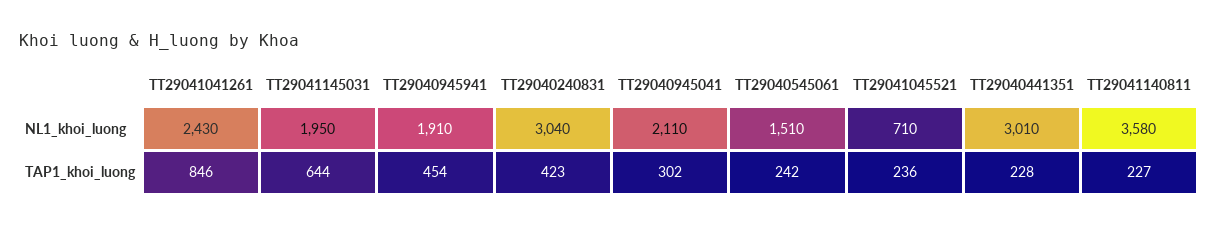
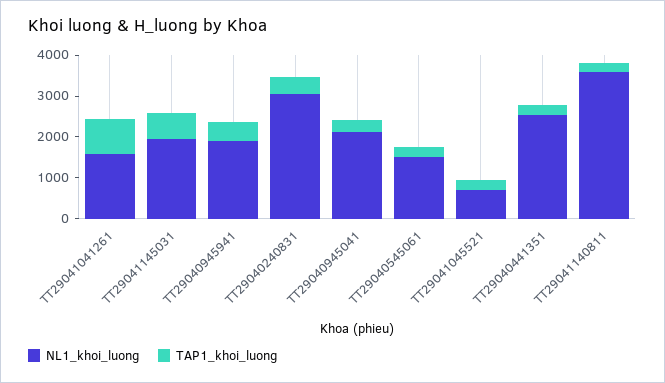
  {
    "NL1_khoi_luong": {
-     "TT29041041261": 2430,
+     "TT29041041261": 1600,
      "TT29041145031": 1950,
      "TT29040945941": 1910,
      "TT29040240831": 3040,
      "TT29040945041": 2110,
      "TT29040545061": 1510,
      "TT29041045521": 710,
-     "TT29040441351": 3010,
+     "TT29040441351": 2600,
      "TT29041140811": 3580
    },
    "TAP1_khoi_luong": {
      "TT29041041261": 846,
      "TT29041145031": 644,
      "TT29040945941": 454,
      "TT29040240831": 423,
      "TT29040945041": 302,
      "TT29040545061": 242,
      "TT29041045521": 236,
      "TT29040441351": 228,
      "TT29041140811": 227
    }
  }

